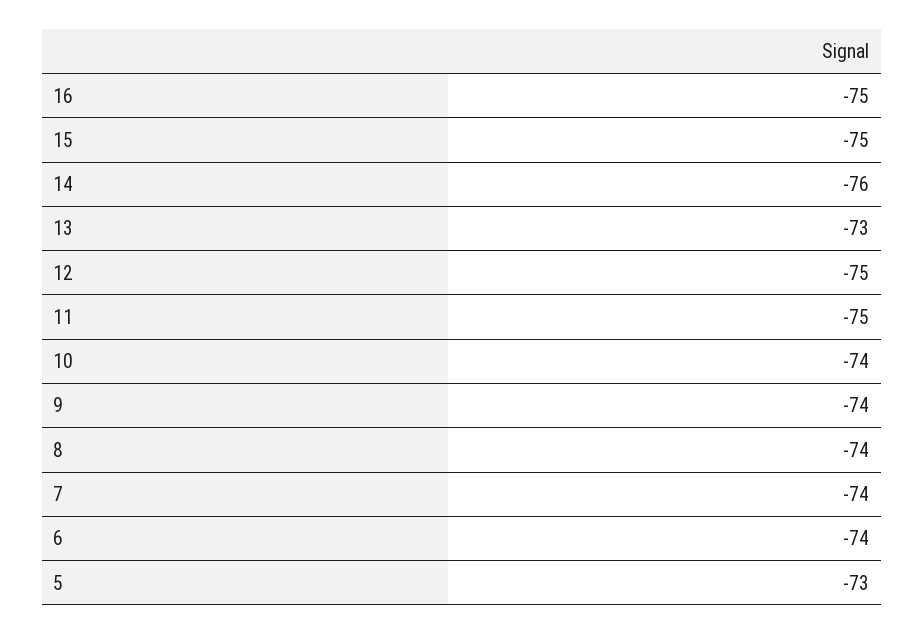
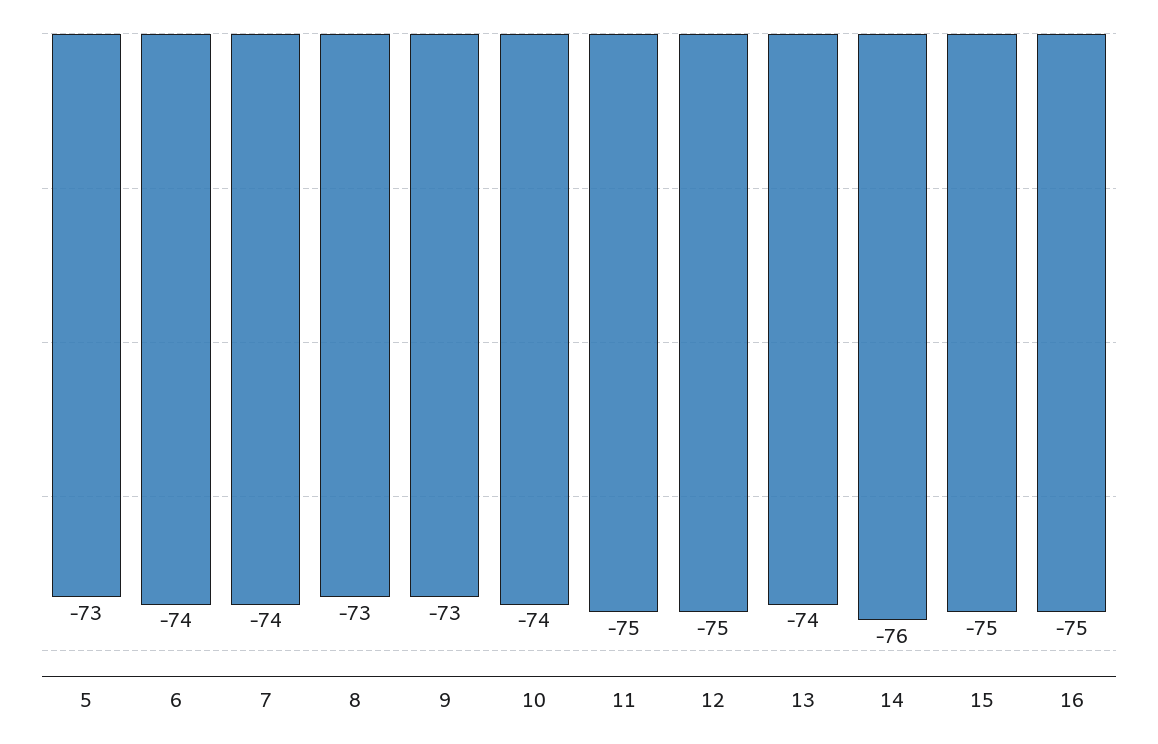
  {
    "16": -75,
    "15": -75,
    "14": -76,
-   "13": -73,
+   "13": -74,
    "12": -75,
    "11": -75,
    "10": -74,
-   "9": -74,
+   "9": -73,
-   "8": -74,
+   "8": -73,
    "7": -74,
    "6": -74,
    "5": -73
  }

